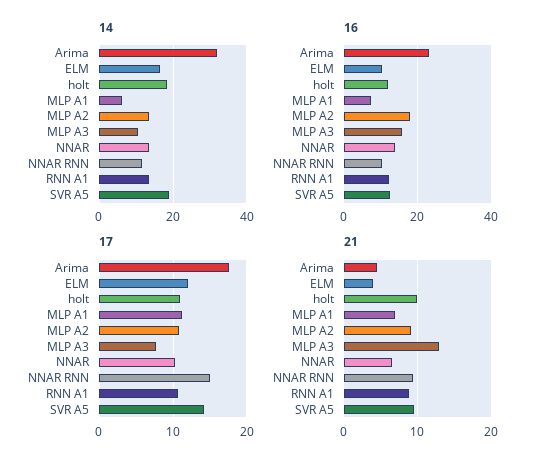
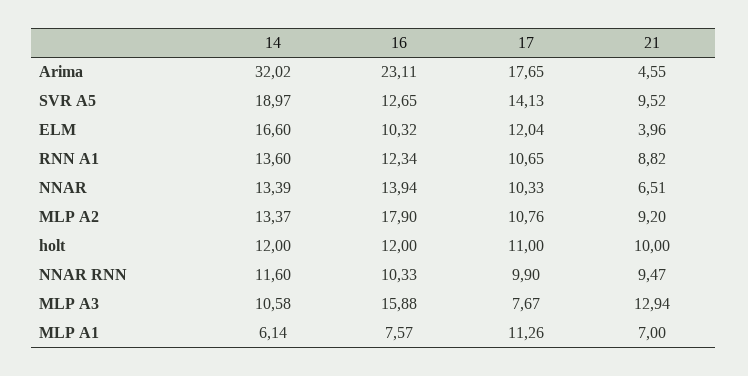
  {
    "14": {
      "Arima": 32.02,
      "ELM": 16.6,
-     "holt": 18,
+     "holt": 12,
      "MLP A1": 6.14,
      "MLP A2": 13.37,
      "MLP A3": 10.58,
      "NNAR": 13.39,
      "NNAR RNN": 11.6,
      "RNN A1": 13.6,
      "SVR A5": 18.97
    },
    "16": {
      "Arima": 23.11,
      "ELM": 10.32,
      "holt": 12,
      "MLP A1": 7.57,
      "MLP A2": 17.9,
      "MLP A3": 15.88,
      "NNAR": 13.94,
      "NNAR RNN": 10.33,
      "RNN A1": 12.34,
      "SVR A5": 12.65
    },
    "17": {
      "Arima": 17.65,
      "ELM": 12.04,
      "holt": 11,
      "MLP A1": 11.26,
      "MLP A2": 10.76,
      "MLP A3": 7.67,
      "NNAR": 10.33,
-     "NNAR RNN": 15,
+     "NNAR RNN": 9.9,
      "RNN A1": 10.65,
      "SVR A5": 14.13
    },
    "21": {
      "Arima": 4.55,
      "ELM": 3.96,
      "holt": 10,
      "MLP A1": 7,
      "MLP A2": 9.2,
      "MLP A3": 12.94,
      "NNAR": 6.51,
      "NNAR RNN": 9.47,
      "RNN A1": 8.82,
      "SVR A5": 9.52
    }
  }

